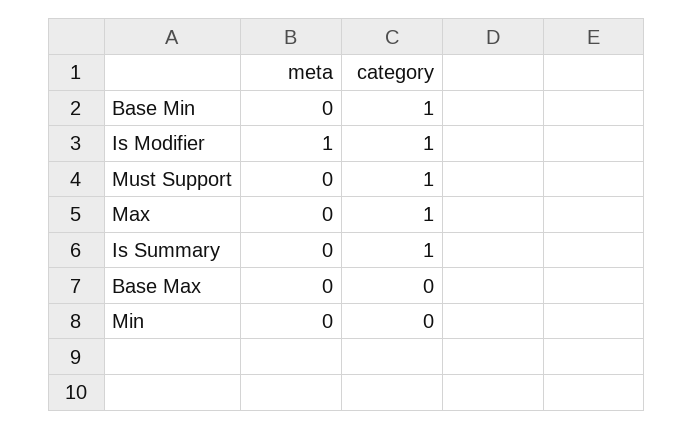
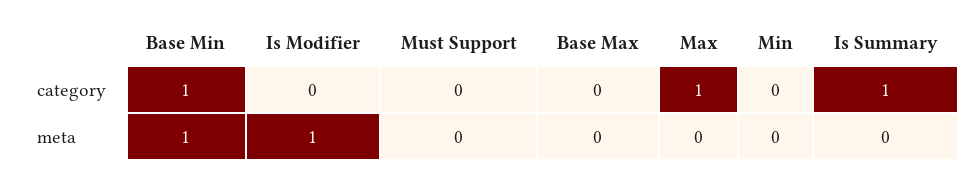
  {
    "meta": {
-     "Base Min": 0,
+     "Base Min": 1,
      "Is Modifier": 1,
      "Must Support": 0,
      "Max": 0,
      "Is Summary": 0,
      "Base Max": 0,
      "Min": 0
    },
    "category": {
      "Base Min": 1,
-     "Is Modifier": 1,
+     "Is Modifier": 0,
-     "Must Support": 1,
+     "Must Support": 0,
      "Max": 1,
      "Is Summary": 1,
      "Base Max": 0,
      "Min": 0
    }
  }

